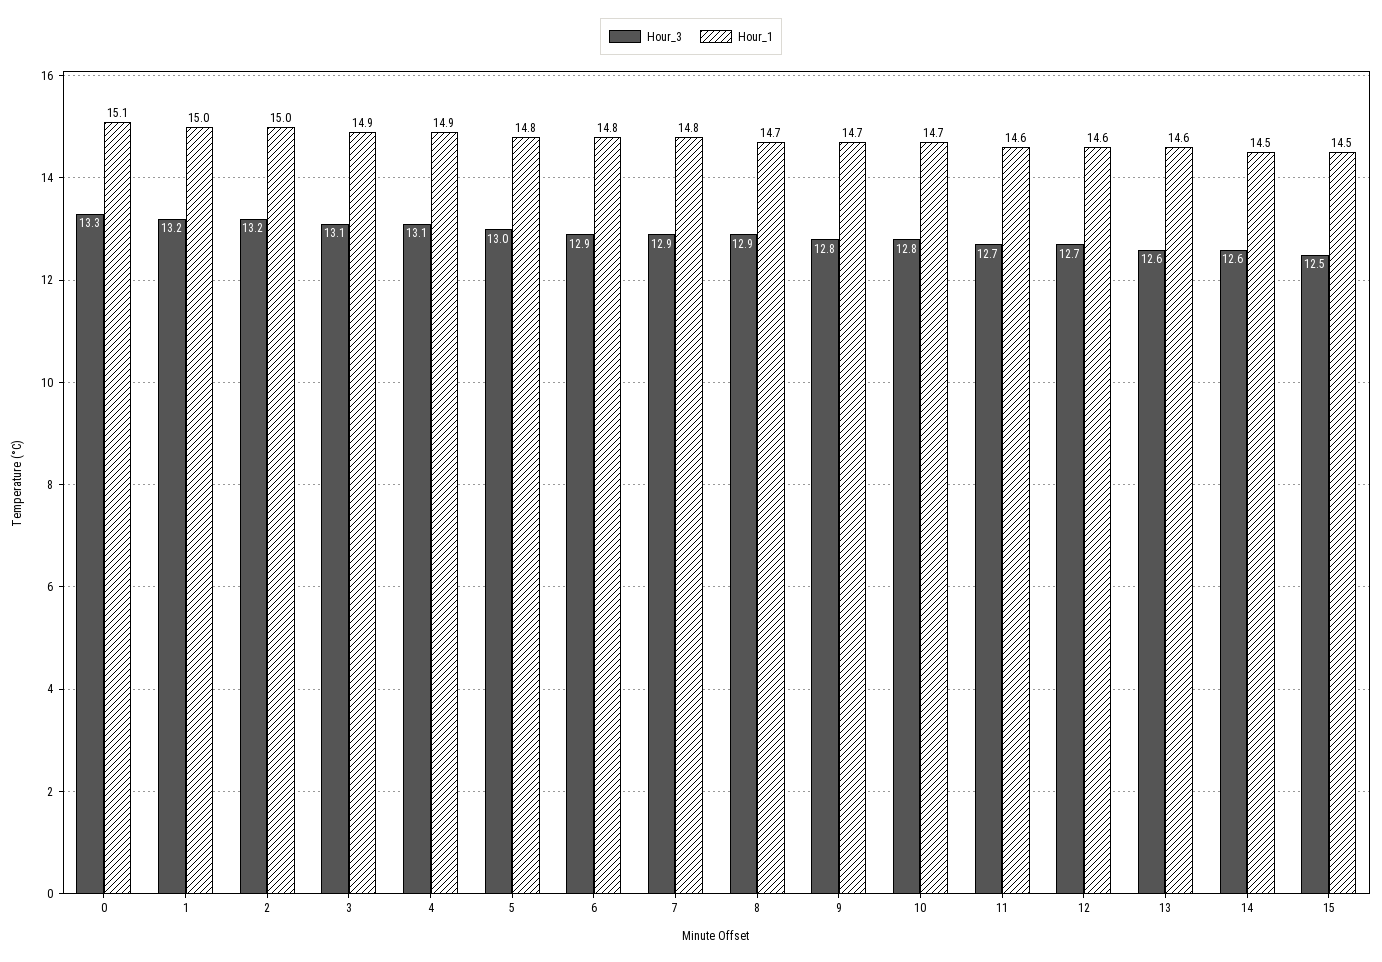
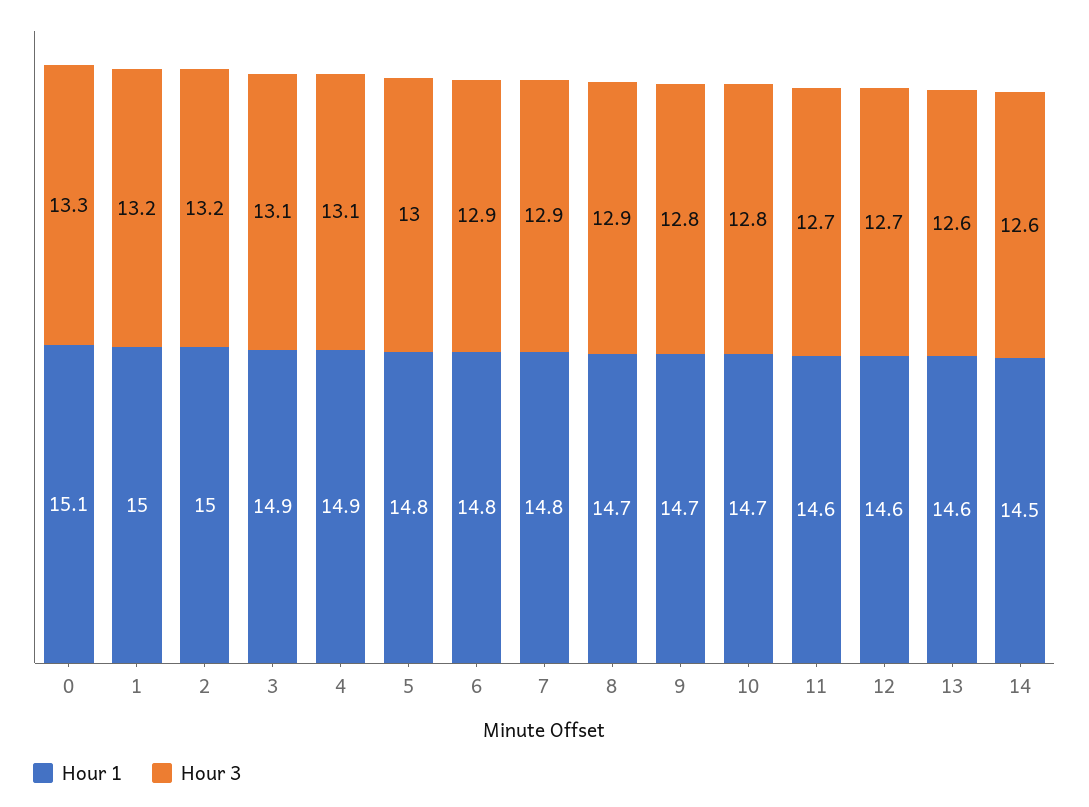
  {
    "Hour_3": {
      "0": 13.3,
      "1": 13.2,
      "2": 13.2,
      "3": 13.1,
      "4": 13.1,
      "5": 13,
      "6": 12.9,
      "7": 12.9,
      "8": 12.9,
      "9": 12.8,
      "10": 12.8,
      "11": 12.7,
      "12": 12.7,
      "13": 12.6,
-     "14": 12.6,
+     "14": 12.6
-     "15": 12.5
    },
    "Hour_1": {
      "0": 15.1,
      "1": 15,
      "2": 15,
      "3": 14.9,
      "4": 14.9,
      "5": 14.8,
      "6": 14.8,
      "7": 14.8,
      "8": 14.7,
      "9": 14.7,
      "10": 14.7,
      "11": 14.6,
      "12": 14.6,
      "13": 14.6,
-     "14": 14.5,
+     "14": 14.5
-     "15": 14.5
    }
  }

